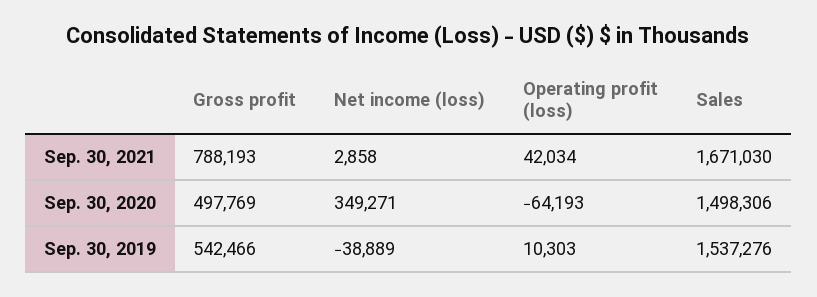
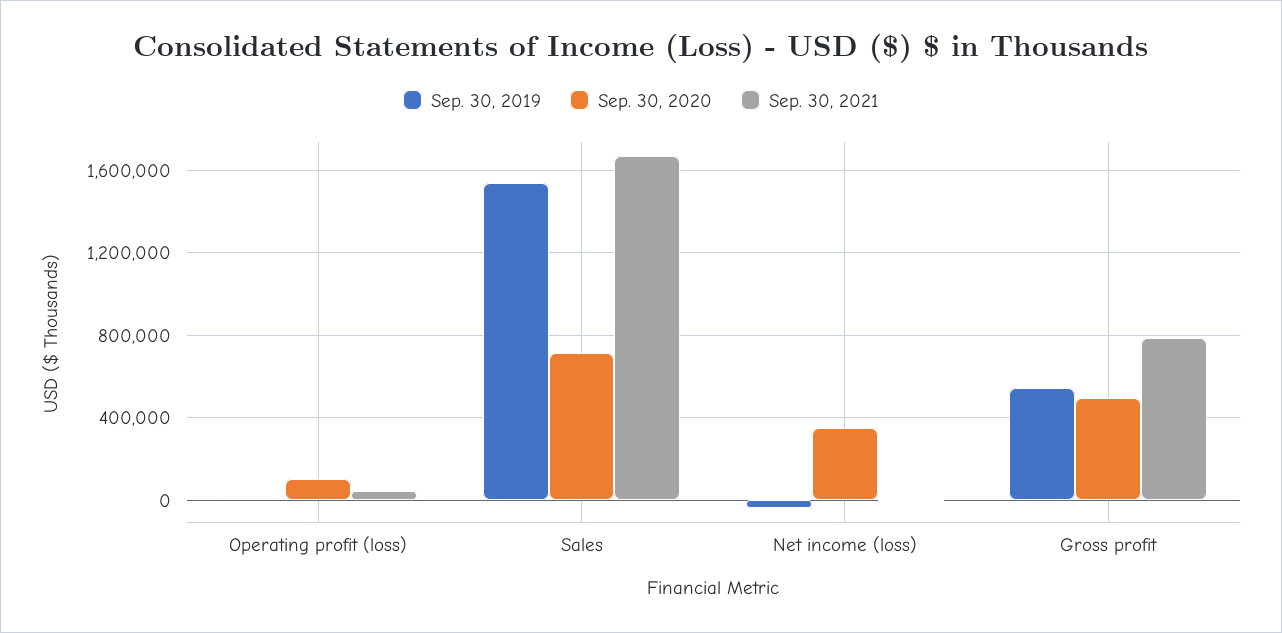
  {
    "Sep. 30, 2021": {
      "Gross profit": 788193,
      "Net income (loss)": 2858,
      "Operating profit (loss)": 42034,
      "Sales": 1671030
    },
    "Sep. 30, 2020": {
      "Gross profit": 497769,
      "Net income (loss)": 349271,
-     "Operating profit (loss)": -64193,
+     "Operating profit (loss)": 100000,
-     "Sales": 1498306
+     "Sales": 700000
    },
    "Sep. 30, 2019": {
      "Gross profit": 542466,
      "Net income (loss)": -38889,
      "Operating profit (loss)": 10303,
      "Sales": 1537276
    }
  }

